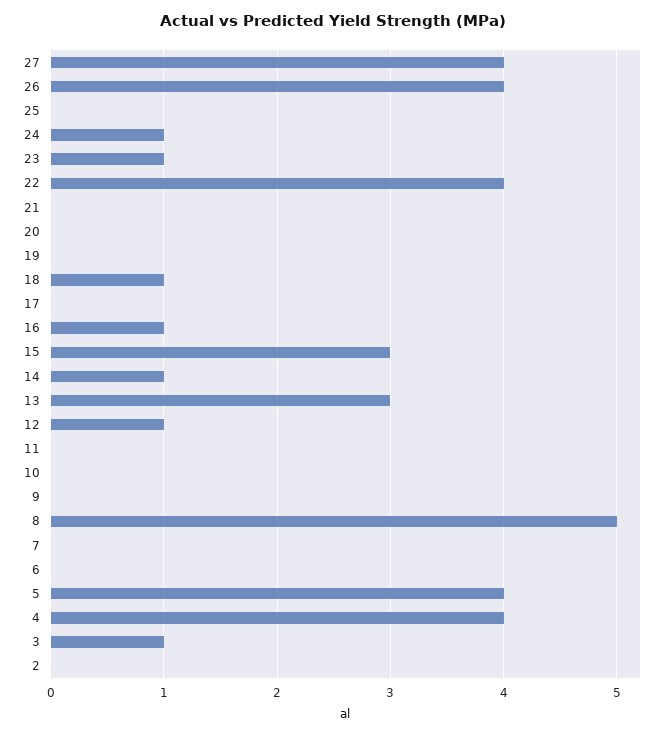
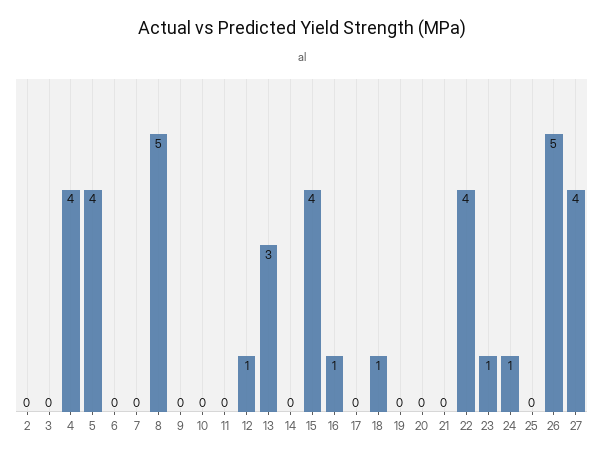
  {
    "27": 4,
-   "26": 4,
+   "26": 5,
    "25": 0,
    "24": 1,
    "23": 1,
    "22": 4,
    "21": 0,
    "20": 0,
    "19": 0,
    "18": 1,
    "17": 0,
    "16": 1,
-   "15": 3,
+   "15": 4,
-   "14": 1,
+   "14": 0,
    "13": 3,
    "12": 1,
    "11": 0,
    "10": 0,
    "9": 0,
    "8": 5,
    "7": 0,
    "6": 0,
    "5": 4,
    "4": 4,
-   "3": 1,
+   "3": 0,
    "2": 0
  }

